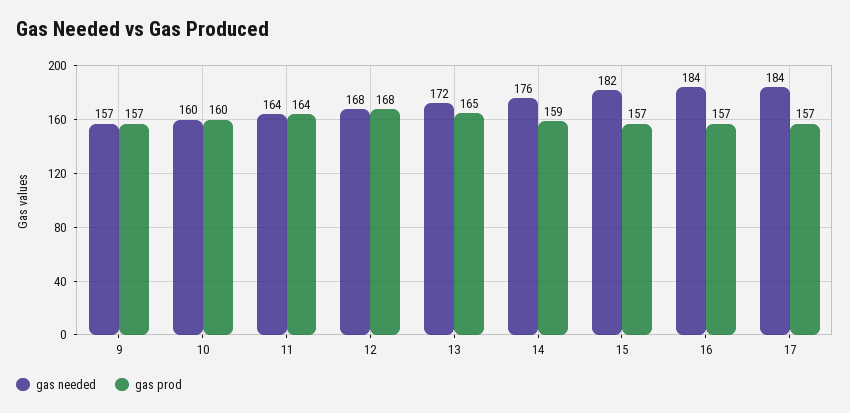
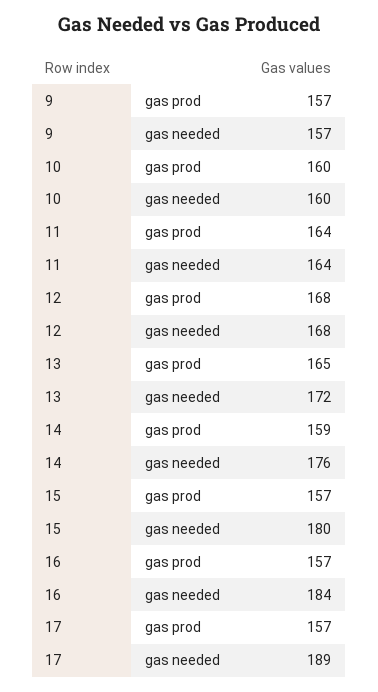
  {
    "gas needed": {
      "9": 157,
      "10": 160,
      "11": 164,
      "12": 168,
      "13": 172,
      "14": 176,
-     "15": 182,
+     "15": 180,
      "16": 184,
-     "17": 184
+     "17": 189
    },
    "gas prod": {
      "9": 157,
      "10": 160,
      "11": 164,
      "12": 168,
      "13": 165,
      "14": 159,
      "15": 157,
      "16": 157,
      "17": 157
    }
  }

